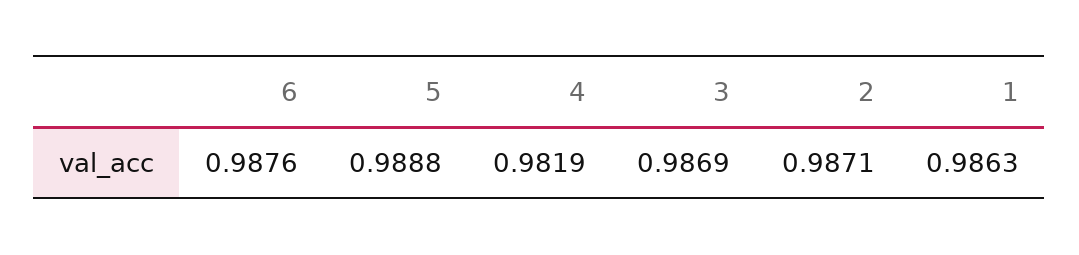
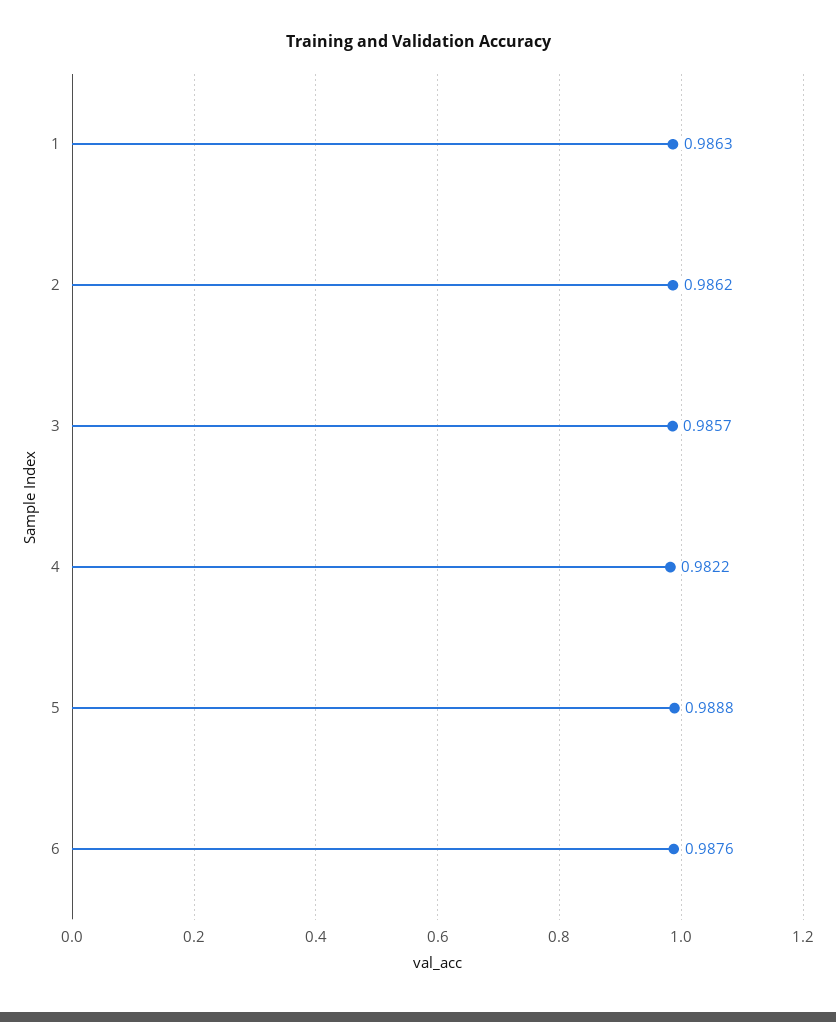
  {
    "6": 0.9876,
    "5": 0.9888,
-   "4": 0.9819,
+   "4": 0.9822,
-   "3": 0.9869,
+   "3": 0.9857,
-   "2": 0.9871,
+   "2": 0.9862,
    "1": 0.9863
  }

